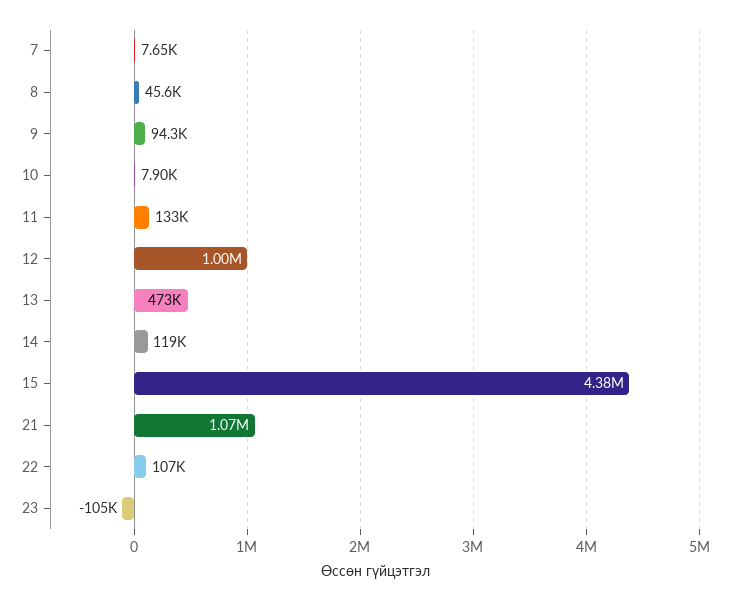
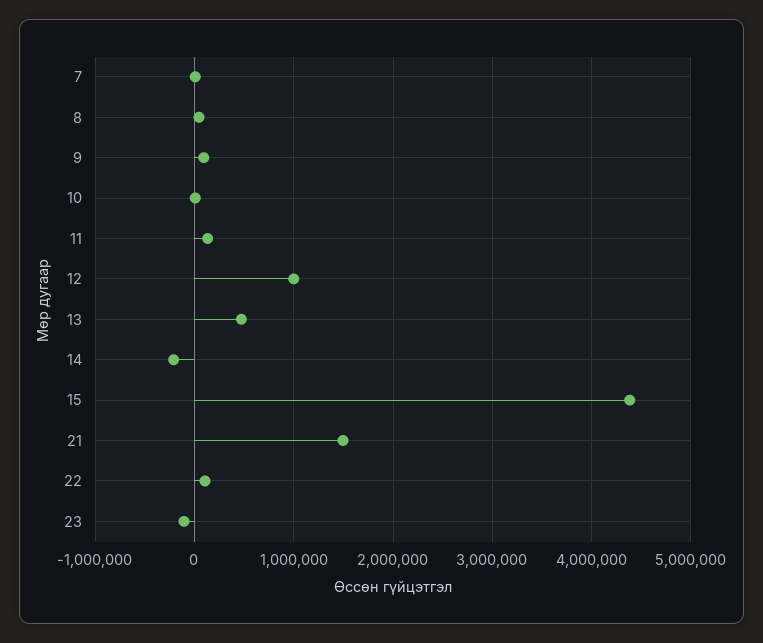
  {
    "7": 7650,
    "8": 45600,
    "9": 94300,
    "10": 7900,
    "11": 133000,
    "12": 1000000,
    "13": 473000,
-   "14": 119000,
+   "14": -200000,
    "15": 4380000,
-   "21": 1070000,
+   "21": 1500000,
    "22": 107000,
    "23": -105000
  }

